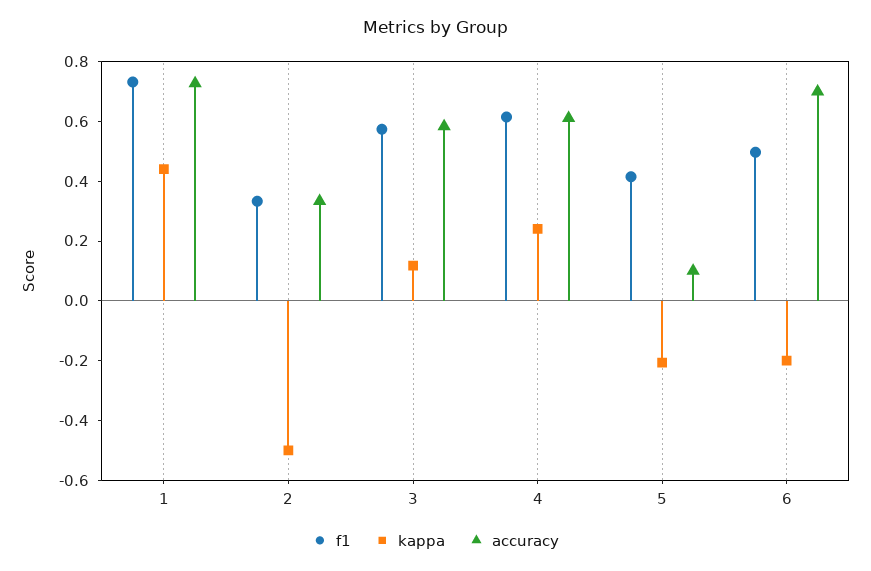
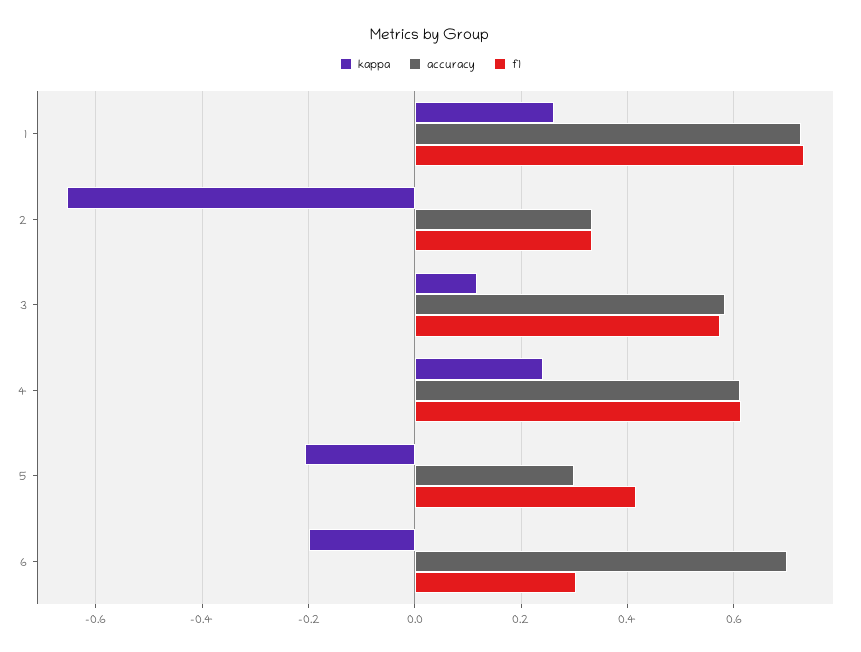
  {
    "f1": {
      "1": 0.74,
      "2": 0.34,
      "3": 0.58,
      "4": 0.62,
      "5": 0.42,
-     "6": 0.5
+     "6": 0.3
    },
    "kappa": {
-     "1": 0.45,
+     "1": 0.26,
-     "2": -0.5,
+     "2": -0.66,
      "3": 0.12,
      "4": 0.24,
      "5": -0.2,
      "6": -0.2
    },
    "accuracy": {
      "1": 0.72,
      "2": 0.34,
      "3": 0.58,
      "4": 0.62,
-     "5": 0.1,
+     "5": 0.3,
      "6": 0.7
    }
  }

